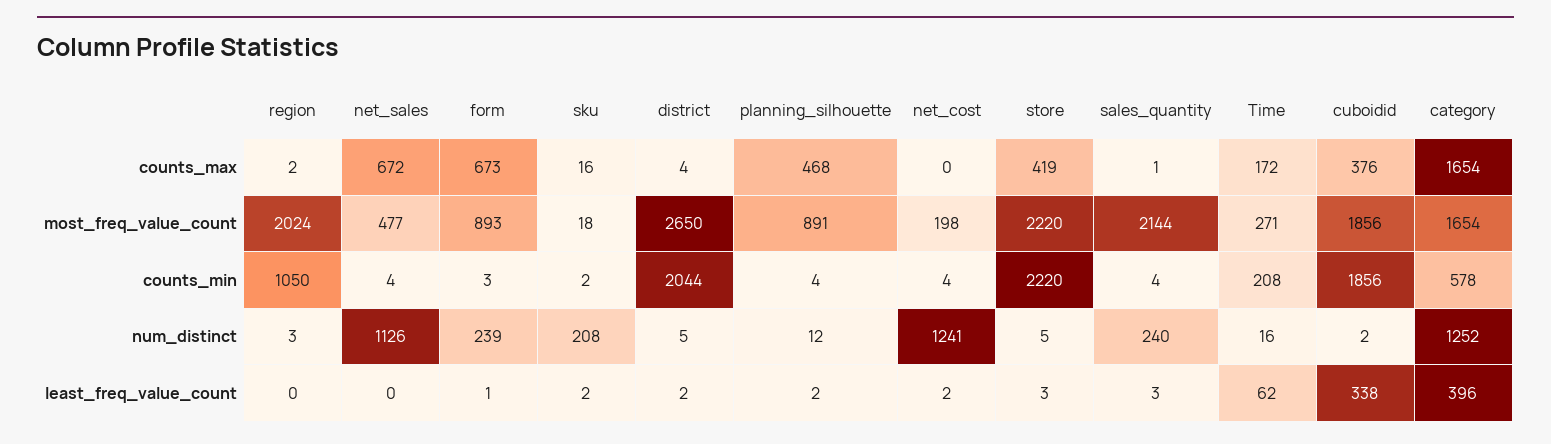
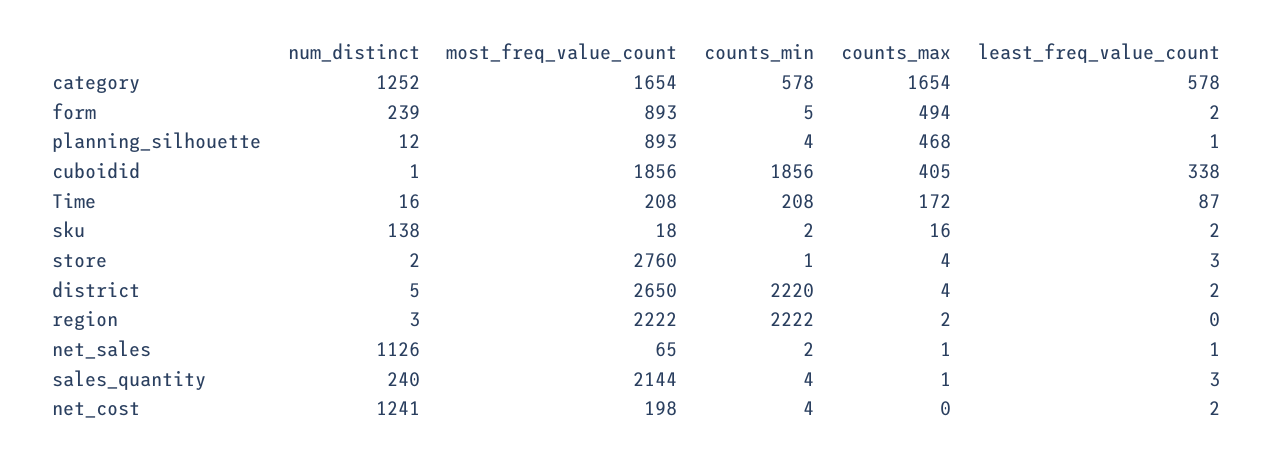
  {
    "region": {
      "counts_max": 2,
-     "most_freq_value_count": 2024,
+     "most_freq_value_count": 2222,
-     "counts_min": 1050,
+     "counts_min": 2222,
      "num_distinct": 3,
      "least_freq_value_count": 0
    },
    "net_sales": {
-     "counts_max": 672,
+     "counts_max": 1,
-     "most_freq_value_count": 477,
+     "most_freq_value_count": 65,
-     "counts_min": 4,
+     "counts_min": 2,
      "num_distinct": 1126,
-     "least_freq_value_count": 0
+     "least_freq_value_count": 1
    },
    "form": {
-     "counts_max": 673,
+     "counts_max": 494,
      "most_freq_value_count": 893,
-     "counts_min": 3,
+     "counts_min": 5,
      "num_distinct": 239,
-     "least_freq_value_count": 1
+     "least_freq_value_count": 2
    },
    "sku": {
      "counts_max": 16,
      "most_freq_value_count": 18,
      "counts_min": 2,
-     "num_distinct": 208,
+     "num_distinct": 138,
      "least_freq_value_count": 2
    },
    "district": {
      "counts_max": 4,
      "most_freq_value_count": 2650,
-     "counts_min": 2044,
+     "counts_min": 2220,
      "num_distinct": 5,
      "least_freq_value_count": 2
    },
    "planning_silhouette": {
      "counts_max": 468,
-     "most_freq_value_count": 891,
+     "most_freq_value_count": 893,
      "counts_min": 4,
      "num_distinct": 12,
-     "least_freq_value_count": 2
+     "least_freq_value_count": 1
    },
    "net_cost": {
      "counts_max": 0,
      "most_freq_value_count": 198,
      "counts_min": 4,
      "num_distinct": 1241,
      "least_freq_value_count": 2
    },
    "store": {
-     "counts_max": 419,
+     "counts_max": 4,
-     "most_freq_value_count": 2220,
+     "most_freq_value_count": 2760,
-     "counts_min": 2220,
+     "counts_min": 1,
-     "num_distinct": 5,
+     "num_distinct": 2,
      "least_freq_value_count": 3
    },
    "sales_quantity": {
      "counts_max": 1,
      "most_freq_value_count": 2144,
      "counts_min": 4,
      "num_distinct": 240,
      "least_freq_value_count": 3
    },
    "Time": {
      "counts_max": 172,
-     "most_freq_value_count": 271,
+     "most_freq_value_count": 208,
      "counts_min": 208,
      "num_distinct": 16,
-     "least_freq_value_count": 62
+     "least_freq_value_count": 87
    },
    "cuboidid": {
-     "counts_max": 376,
+     "counts_max": 405,
      "most_freq_value_count": 1856,
      "counts_min": 1856,
-     "num_distinct": 2,
+     "num_distinct": 1,
      "least_freq_value_count": 338
    },
    "category": {
      "counts_max": 1654,
      "most_freq_value_count": 1654,
      "counts_min": 578,
      "num_distinct": 1252,
-     "least_freq_value_count": 396
+     "least_freq_value_count": 578
    }
  }

